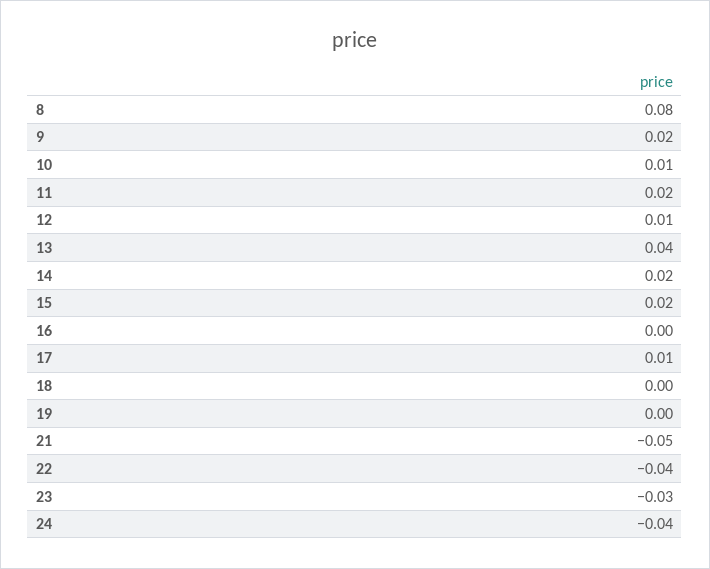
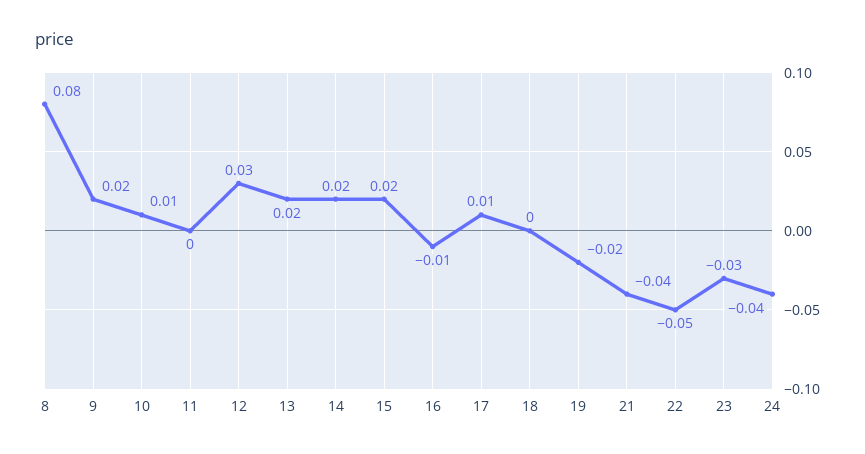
  {
    "8": 0.08,
    "9": 0.02,
    "10": 0.01,
-   "11": 0.02,
+   "11": 0,
-   "12": 0.01,
+   "12": 0.03,
-   "13": 0.04,
+   "13": 0.02,
    "14": 0.02,
    "15": 0.02,
-   "16": 0,
+   "16": -0.01,
    "17": 0.01,
    "18": 0,
-   "19": 0,
+   "19": -0.02,
-   "21": -0.05,
+   "21": -0.04,
-   "22": -0.04,
+   "22": -0.05,
    "23": -0.03,
    "24": -0.04
  }

